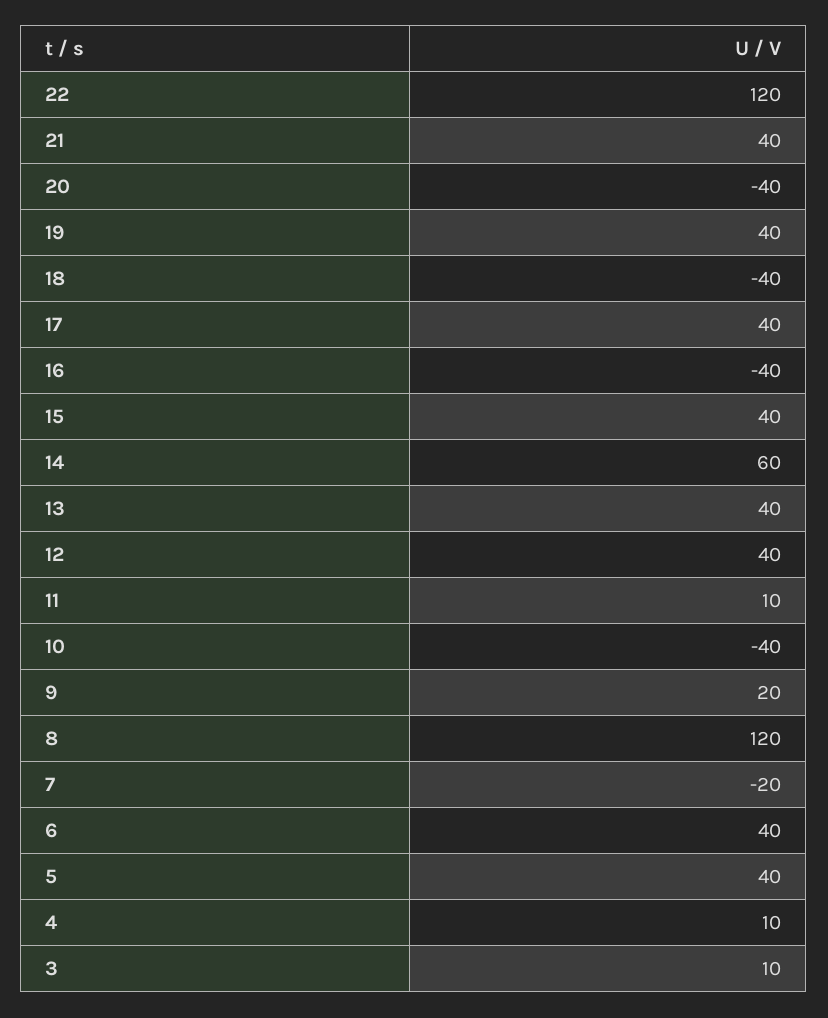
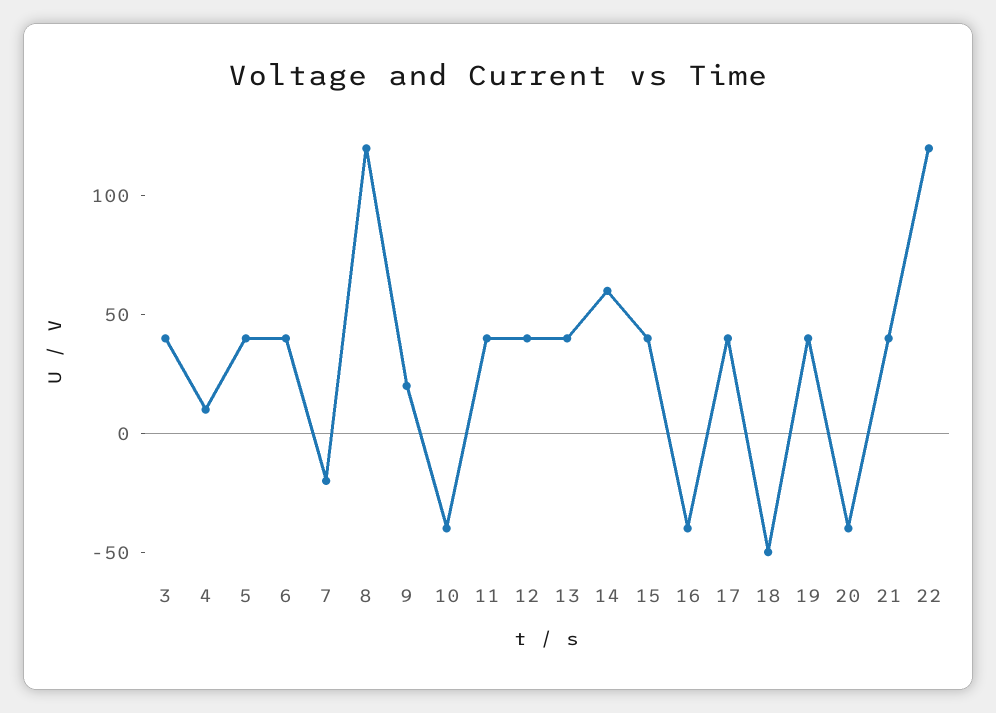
  {
    "22": 120,
    "21": 40,
    "20": -40,
    "19": 40,
-   "18": -40,
+   "18": -50,
    "17": 40,
    "16": -40,
    "15": 40,
    "14": 60,
    "13": 40,
    "12": 40,
-   "11": 10,
+   "11": 40,
    "10": -40,
    "9": 20,
    "8": 120,
    "7": -20,
    "6": 40,
    "5": 40,
    "4": 10,
-   "3": 10
+   "3": 40
  }

